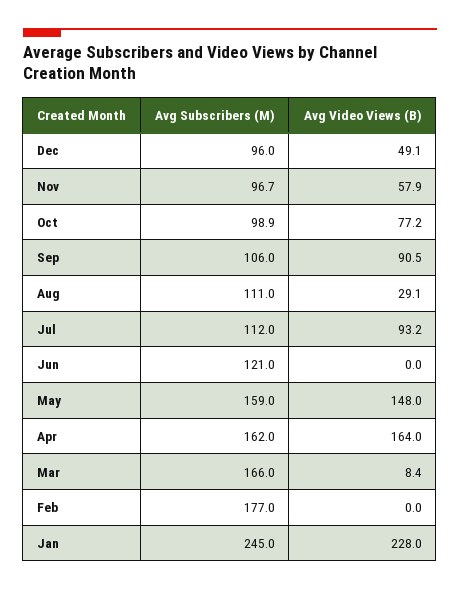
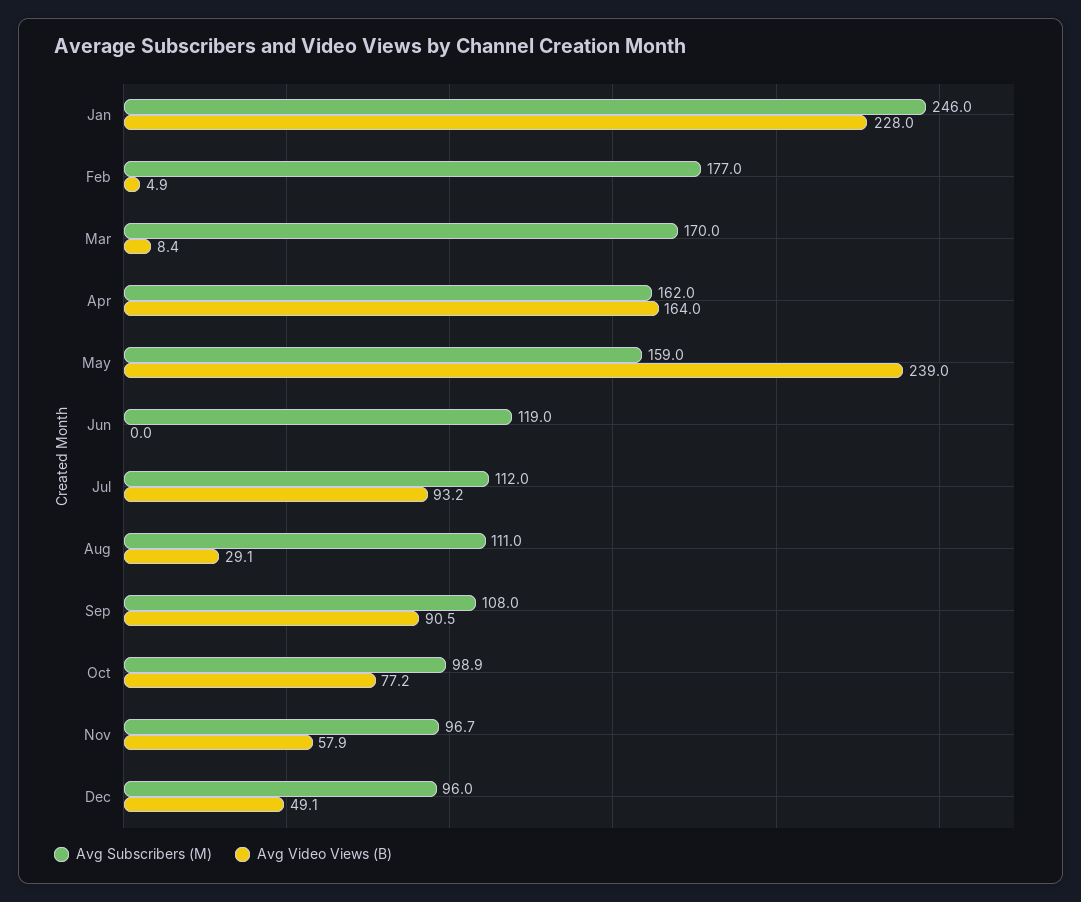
  {
    "Avg Subscribers (M)": {
      "Dec": 96,
      "Nov": 96.7,
      "Oct": 98.9,
-     "Sep": 106,
+     "Sep": 108,
      "Aug": 111,
      "Jul": 112,
-     "Jun": 121,
+     "Jun": 119,
      "May": 159,
      "Apr": 162,
-     "Mar": 166,
+     "Mar": 170,
      "Feb": 177,
-     "Jan": 245
+     "Jan": 246
    },
    "Avg Video Views (B)": {
      "Dec": 49.1,
      "Nov": 57.9,
      "Oct": 77.2,
      "Sep": 90.5,
      "Aug": 29.1,
      "Jul": 93.2,
      "Jun": 0,
-     "May": 148,
+     "May": 239,
      "Apr": 164,
      "Mar": 8.4,
-     "Feb": 0,
+     "Feb": 4.9,
      "Jan": 228
    }
  }

